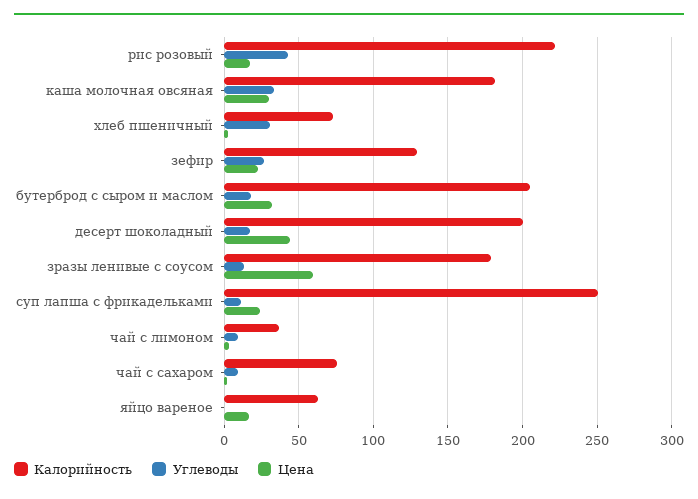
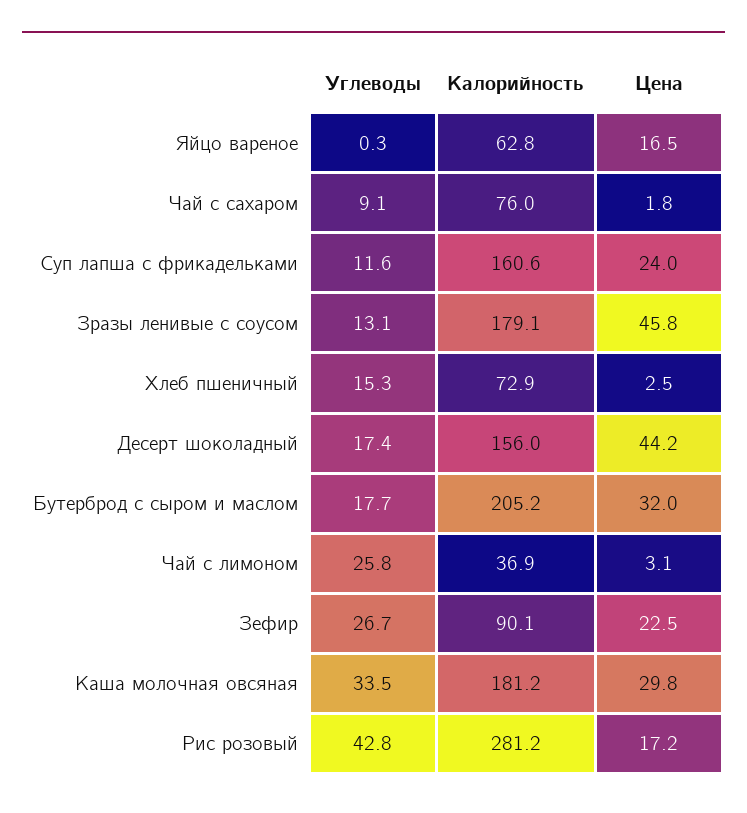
  {
    "Калорийность": {
-     "рис розовый": 220,
+     "рис розовый": 281.2,
      "каша молочная овсяная": 181.2,
      "хлеб пшеничный": 72.9,
-     "зефир": 130,
+     "зефир": 90.1,
      "бутерброд с сыром и маслом": 205.2,
-     "десерт шоколадный": 200,
+     "десерт шоколадный": 156,
      "зразы ленивые с соусом": 179.1,
-     "суп лапша с фрикадельками": 250,
+     "суп лапша с фрикадельками": 160.6,
      "чай с лимоном": 36.9,
      "чай с сахаром": 76,
      "яйцо вареное": 62.8
    },
    "Углеводы": {
      "рис розовый": 42.8,
      "каша молочная овсяная": 33.5,
-     "хлеб пшеничный": 30,
+     "хлеб пшеничный": 15.3,
      "зефир": 26.7,
      "бутерброд с сыром и маслом": 17.7,
      "десерт шоколадный": 17.4,
      "зразы ленивые с соусом": 13.1,
      "суп лапша с фрикадельками": 11.6,
-     "чай с лимоном": 10,
+     "чай с лимоном": 25.8,
      "чай с сахаром": 9.1,
      "яйцо вареное": 0.3
    },
    "Цена": {
      "рис розовый": 17.2,
      "каша молочная овсяная": 29.8,
      "хлеб пшеничный": 2.5,
      "зефир": 22.5,
      "бутерброд с сыром и маслом": 32,
      "десерт шоколадный": 44.2,
-     "зразы ленивые с соусом": 60,
+     "зразы ленивые с соусом": 45.8,
      "суп лапша с фрикадельками": 24,
      "чай с лимоном": 3.1,
      "чай с сахаром": 1.8,
      "яйцо вареное": 16.5
    }
  }

